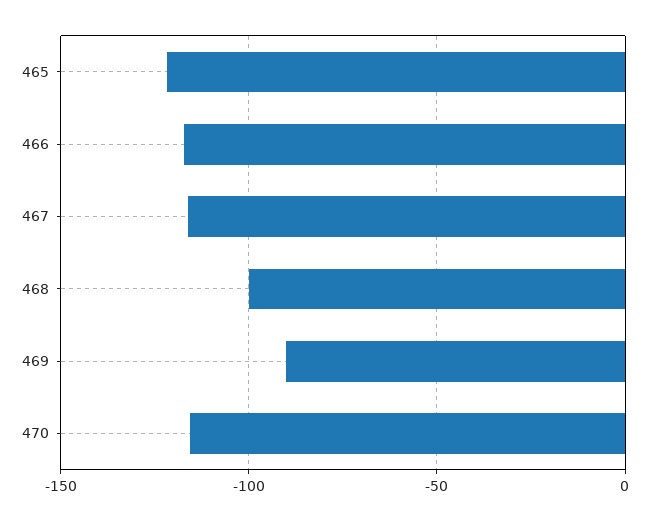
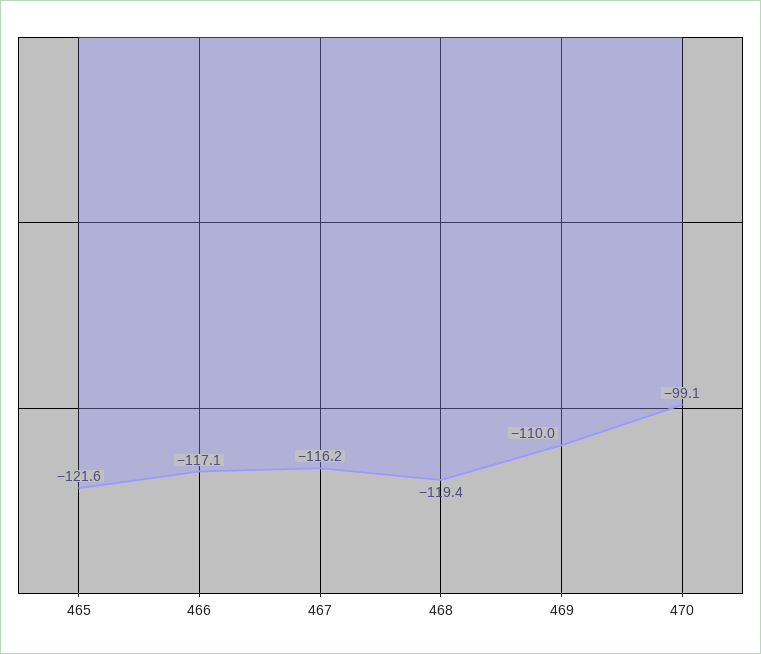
  {
    "465": -121.6,
    "466": -117.1,
    "467": -116.2,
-   "468": -100,
+   "468": -119.4,
-   "469": -90,
+   "469": -110,
-   "470": -115
+   "470": -99.1
  }

